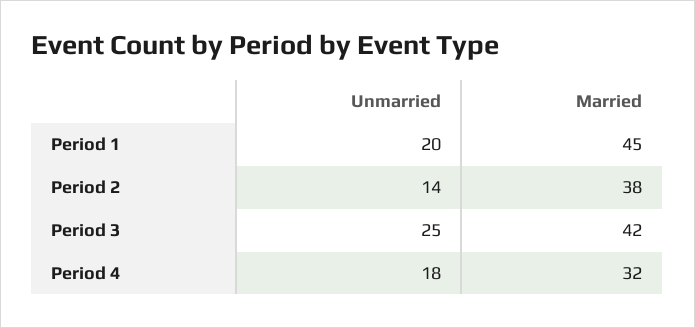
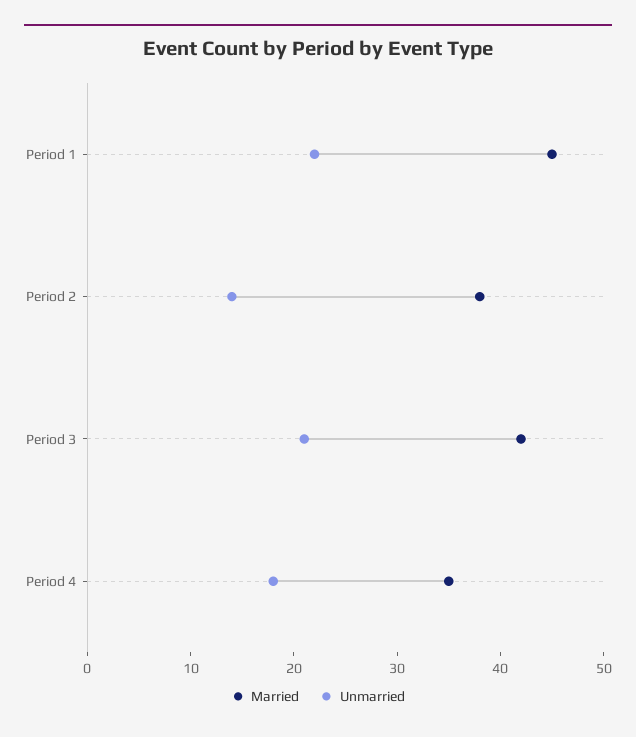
  {
    "Unmarried": {
-     "Period 1": 20,
+     "Period 1": 22,
      "Period 2": 14,
-     "Period 3": 25,
+     "Period 3": 21,
      "Period 4": 18
    },
    "Married": {
      "Period 1": 45,
      "Period 2": 38,
      "Period 3": 42,
-     "Period 4": 32
+     "Period 4": 35
    }
  }

